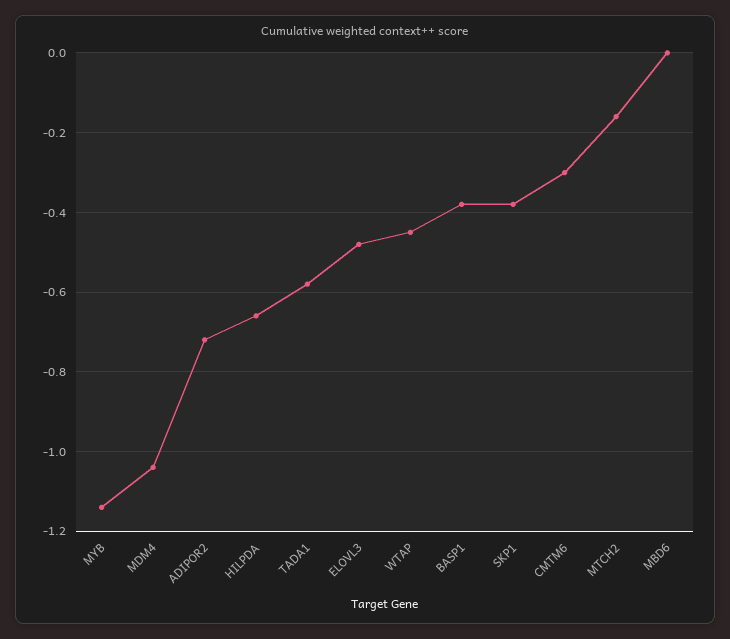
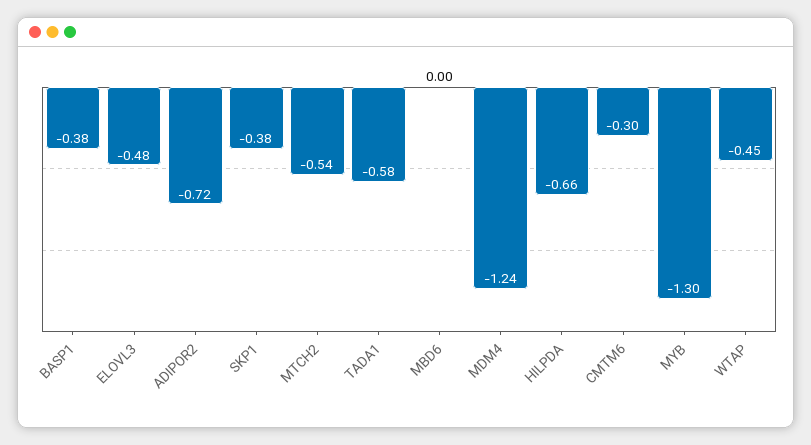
  {
-   "MYB": -1.15,
+   "MYB": -1.3,
-   "MDM4": -1.05,
+   "MDM4": -1.24,
    "ADIPOR2": -0.72,
    "HILPDA": -0.66,
    "TADA1": -0.58,
    "ELOVL3": -0.48,
    "WTAP": -0.45,
    "BASP1": -0.38,
    "SKP1": -0.38,
    "CMTM6": -0.3,
-   "MTCH2": -0.15,
+   "MTCH2": -0.54,
    "MBD6": 0
  }

